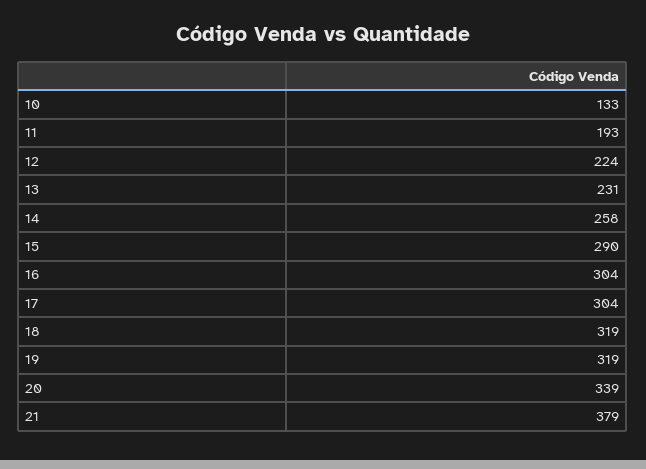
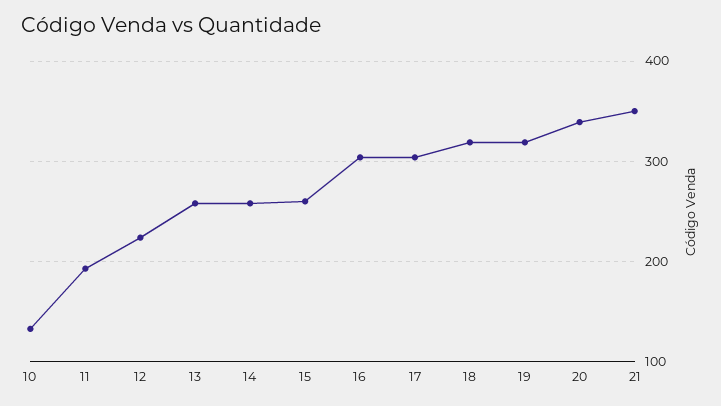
  {
    "10": 133,
    "11": 193,
    "12": 224,
-   "13": 231,
+   "13": 260,
    "14": 258,
-   "15": 290,
+   "15": 260,
    "16": 304,
    "17": 304,
    "18": 319,
    "19": 319,
    "20": 339,
-   "21": 379
+   "21": 350
  }

